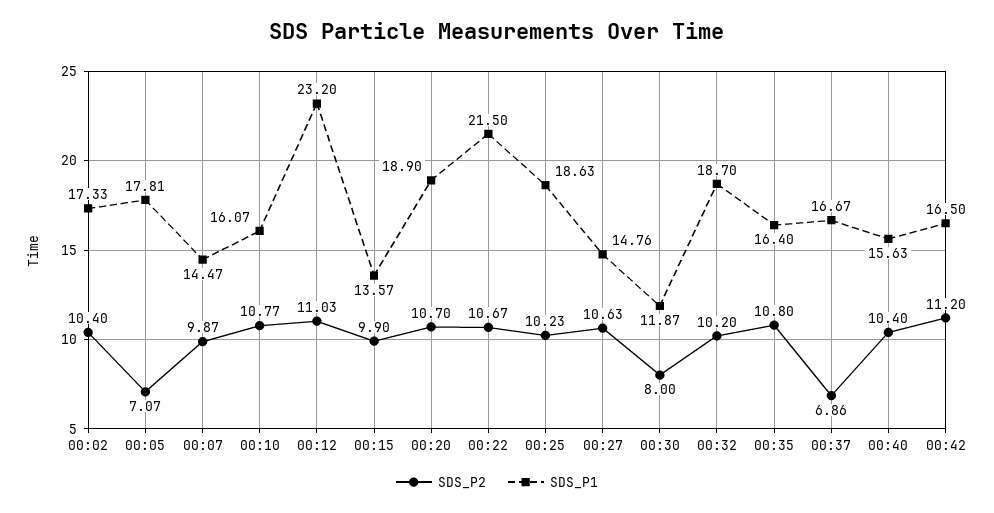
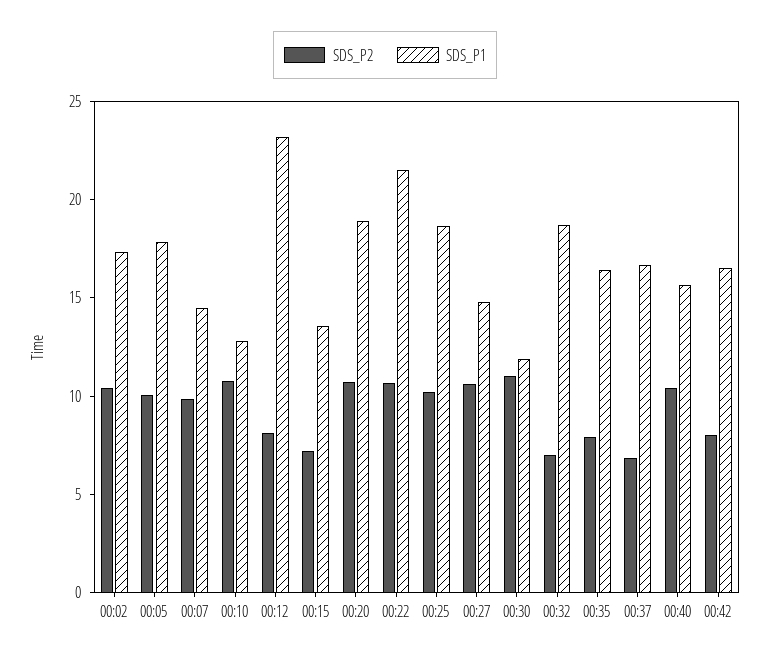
  {
    "SDS_P2": {
      "00:02": 10.4,
-     "00:05": 7.07,
+     "00:05": 10,
      "00:07": 9.87,
      "00:10": 10.77,
-     "00:12": 11.03,
+     "00:12": 8,
-     "00:15": 9.9,
+     "00:15": 7,
      "00:20": 10.7,
      "00:22": 10.67,
      "00:25": 10.23,
      "00:27": 10.63,
-     "00:30": 8,
+     "00:30": 11,
-     "00:32": 10.2,
+     "00:32": 7,
-     "00:35": 10.8,
+     "00:35": 8,
      "00:37": 6.86,
      "00:40": 10.4,
-     "00:42": 11.2
+     "00:42": 8
    },
    "SDS_P1": {
      "00:02": 17.33,
      "00:05": 17.81,
      "00:07": 14.47,
-     "00:10": 16.07,
+     "00:10": 13,
      "00:12": 23.2,
      "00:15": 13.57,
      "00:20": 18.9,
      "00:22": 21.5,
      "00:25": 18.63,
      "00:27": 14.76,
      "00:30": 11.87,
      "00:32": 18.7,
      "00:35": 16.4,
      "00:37": 16.67,
      "00:40": 15.63,
      "00:42": 16.5
    }
  }

